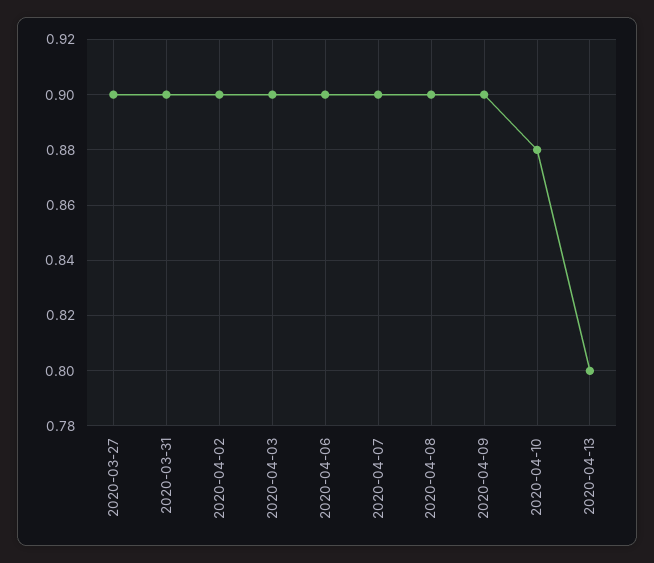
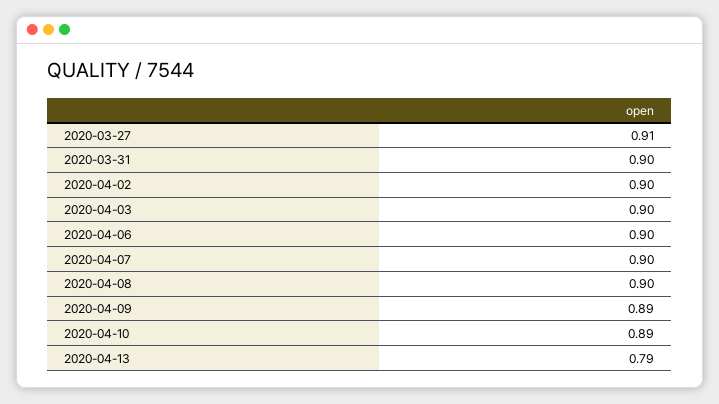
  {
-   "2020-03-27": 0.9,
+   "2020-03-27": 0.91,
    "2020-03-31": 0.9,
    "2020-04-02": 0.9,
    "2020-04-03": 0.9,
    "2020-04-06": 0.9,
    "2020-04-07": 0.9,
    "2020-04-08": 0.9,
-   "2020-04-09": 0.9,
+   "2020-04-09": 0.89,
-   "2020-04-10": 0.88,
+   "2020-04-10": 0.89,
-   "2020-04-13": 0.8
+   "2020-04-13": 0.79
  }

